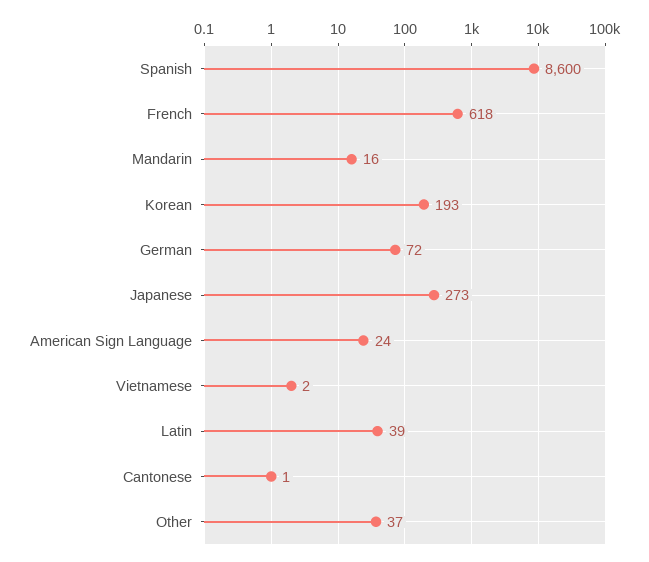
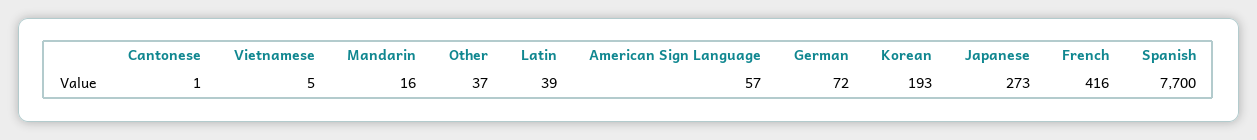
  {
-   "Spanish": 8600,
+   "Spanish": 7700,
-   "French": 618,
+   "French": 416,
    "Mandarin": 16,
    "Korean": 193,
    "German": 72,
    "Japanese": 273,
-   "American Sign Language": 24,
+   "American Sign Language": 57,
-   "Vietnamese": 2,
+   "Vietnamese": 5,
    "Latin": 39,
    "Cantonese": 1,
    "Other": 37
  }

